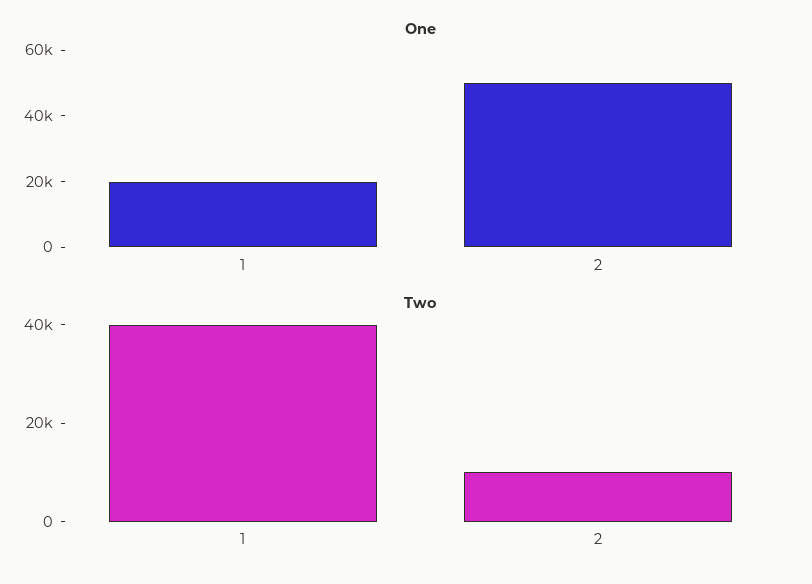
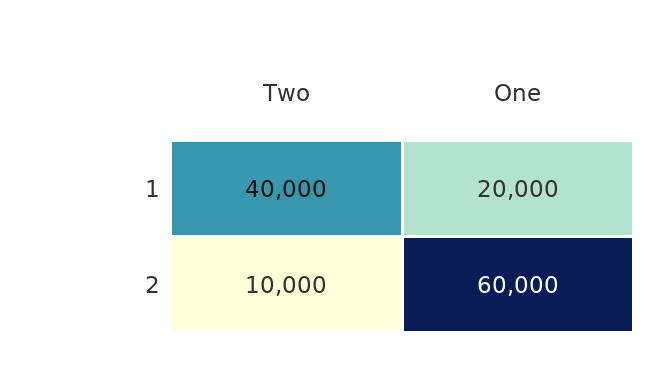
  {
    "One": {
      "1": 20000,
-     "2": 50000
+     "2": 60000
    },
    "Two": {
      "1": 40000,
      "2": 10000
    }
  }

